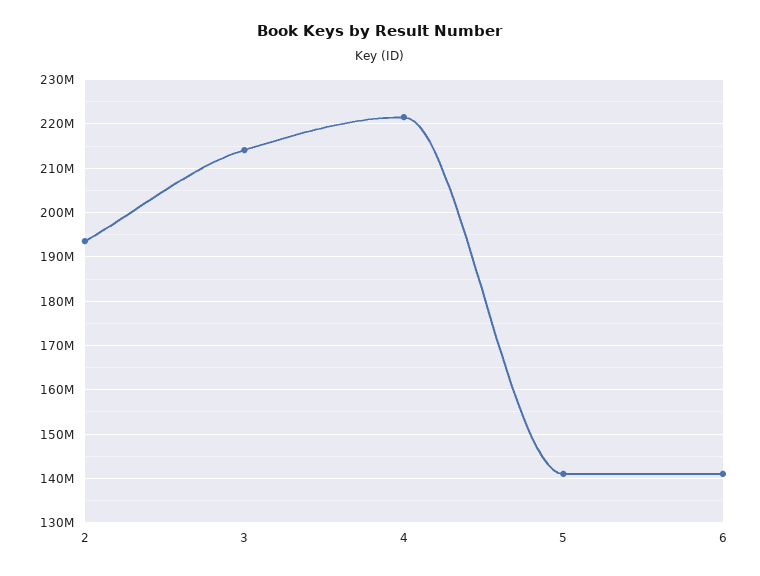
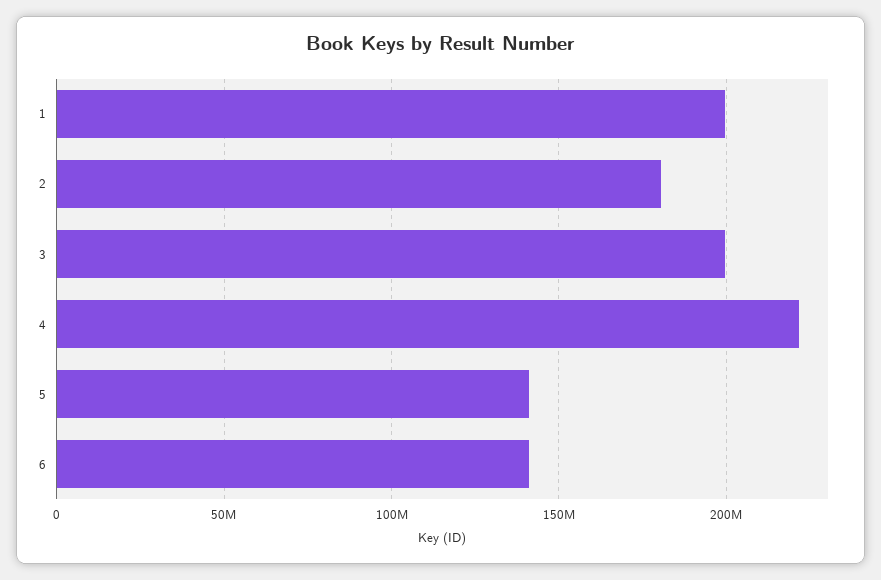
  {
-   "2": 194000000,
+   "2": 180000000,
-   "3": 214000000,
+   "3": 200000000,
    "4": 222000000,
    "5": 142000000,
-   "6": 142000000
+   "6": 142000000,
+   "1": 200000000
  }

